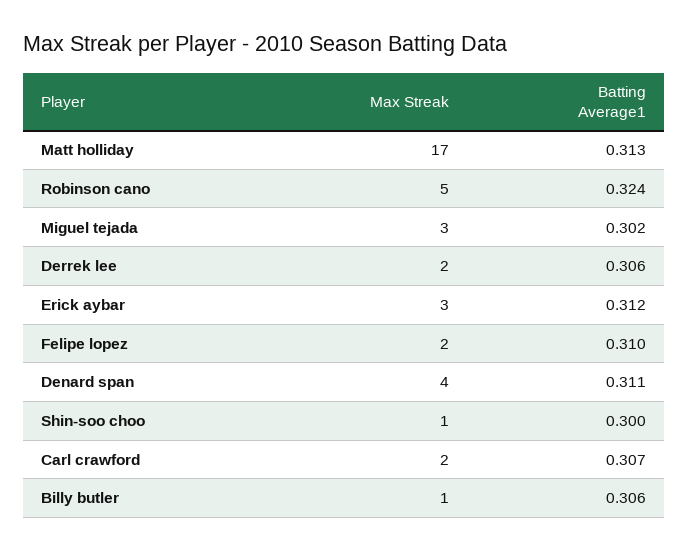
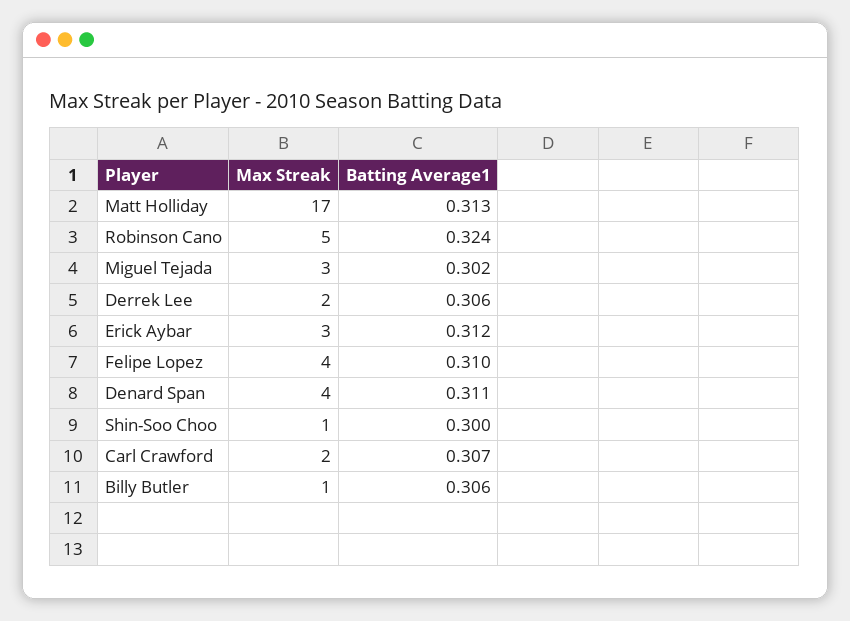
  {
    "Max Streak": {
      "Matt holliday": 17,
      "Robinson cano": 5,
      "Miguel tejada": 3,
      "Derrek lee": 2,
      "Erick aybar": 3,
-     "Felipe lopez": 2,
+     "Felipe lopez": 4,
      "Denard span": 4,
      "Shin-soo choo": 1,
      "Carl crawford": 2,
      "Billy butler": 1
    },
    "Batting Average1": {
      "Matt holliday": 0.313,
      "Robinson cano": 0.324,
      "Miguel tejada": 0.302,
      "Derrek lee": 0.306,
      "Erick aybar": 0.312,
      "Felipe lopez": 0.31,
      "Denard span": 0.311,
      "Shin-soo choo": 0.3,
      "Carl crawford": 0.307,
      "Billy butler": 0.306
    }
  }

